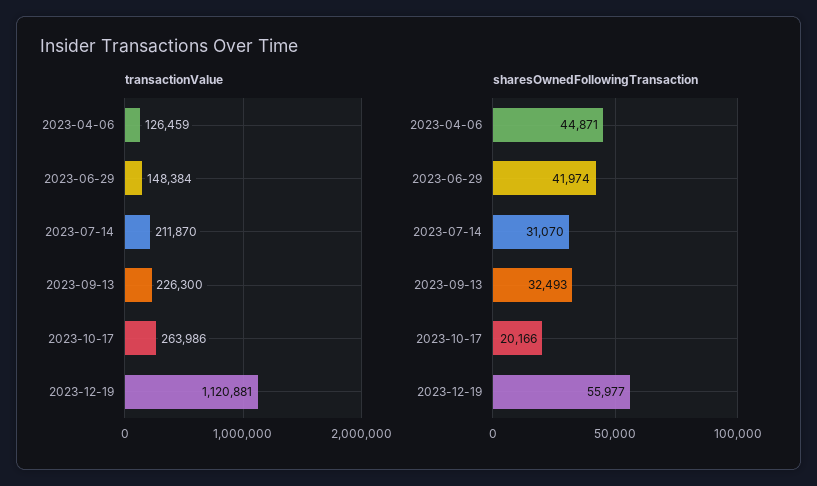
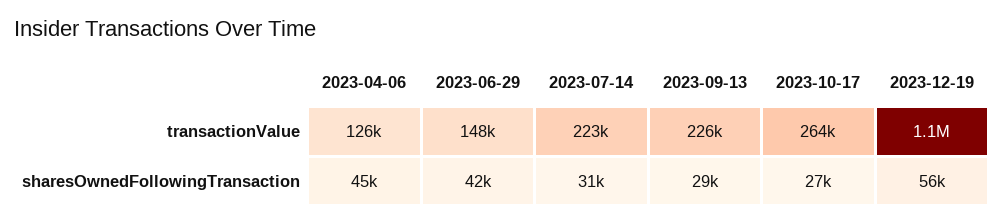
  {
    "transactionValue": {
      "2023-04-06": 126459,
      "2023-06-29": 148384,
-     "2023-07-14": 211870,
+     "2023-07-14": 223000,
      "2023-09-13": 226300,
      "2023-10-17": 263986,
      "2023-12-19": 1120881
    },
    "sharesOwnedFollowingTransaction": {
      "2023-04-06": 44871,
      "2023-06-29": 41974,
      "2023-07-14": 31070,
-     "2023-09-13": 32493,
+     "2023-09-13": 29000,
-     "2023-10-17": 20166,
+     "2023-10-17": 27000,
      "2023-12-19": 55977
    }
  }

